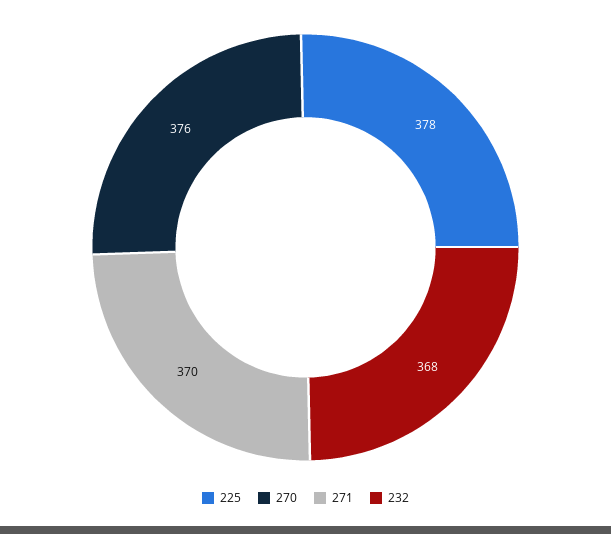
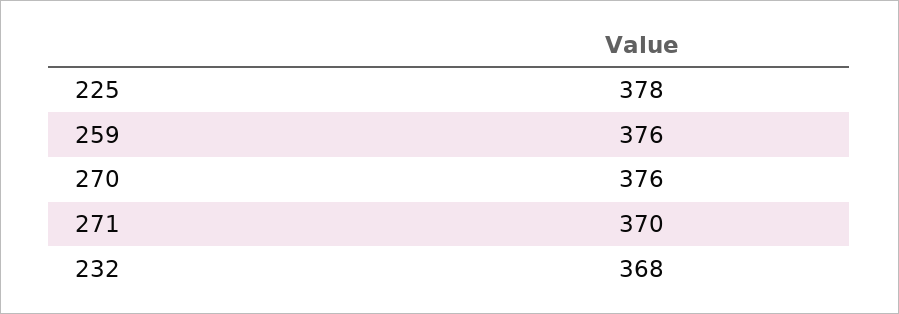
  {
    "225": 378,
    "270": 376,
    "271": 370,
-   "232": 368
+   "232": 368,
+   "259": 376
  }

